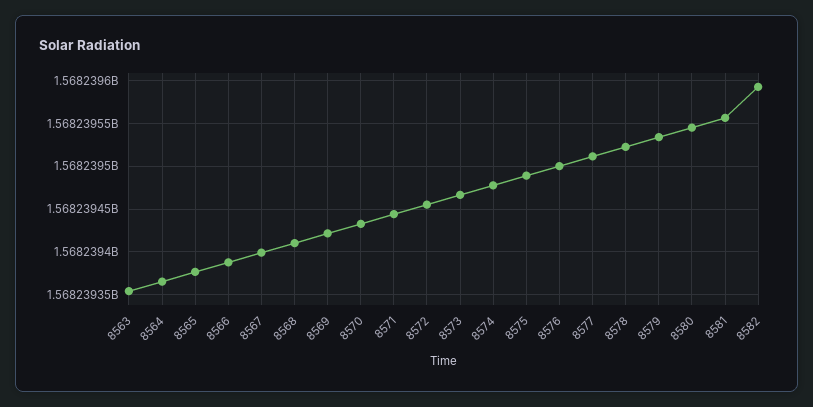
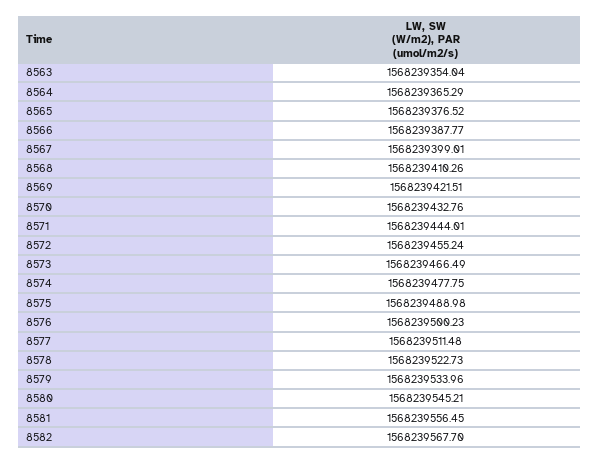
  {
    "8563": 1568239354.04,
    "8564": 1568239365.29,
    "8565": 1568239376.52,
    "8566": 1568239387.77,
    "8567": 1568239399.01,
    "8568": 1568239410.26,
    "8569": 1568239421.51,
    "8570": 1568239432.76,
    "8571": 1568239444.01,
    "8572": 1568239455.24,
    "8573": 1568239466.49,
    "8574": 1568239477.75,
    "8575": 1568239488.98,
    "8576": 1568239500.23,
    "8577": 1568239511.48,
    "8578": 1568239522.73,
    "8579": 1568239533.96,
    "8580": 1568239545.21,
    "8581": 1568239556.45,
-   "8582": 1568239590
+   "8582": 1568239567.7
  }

